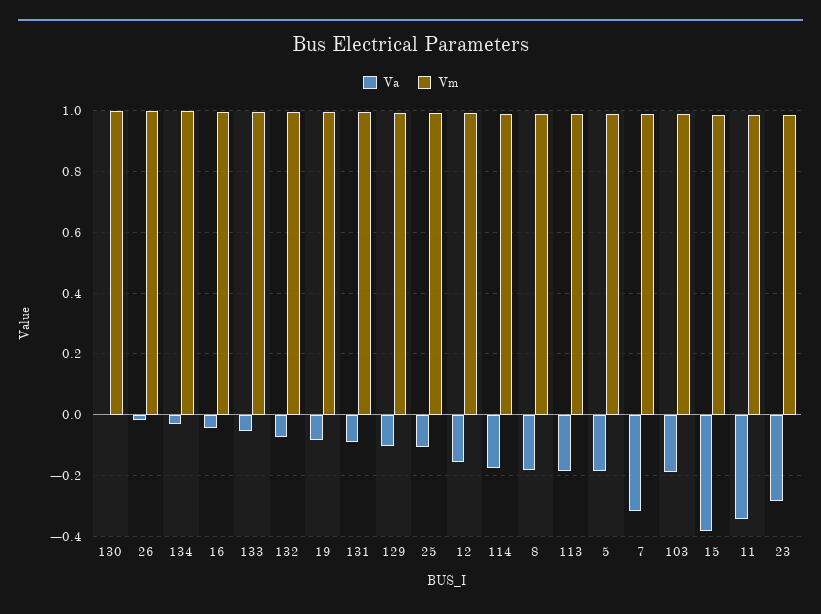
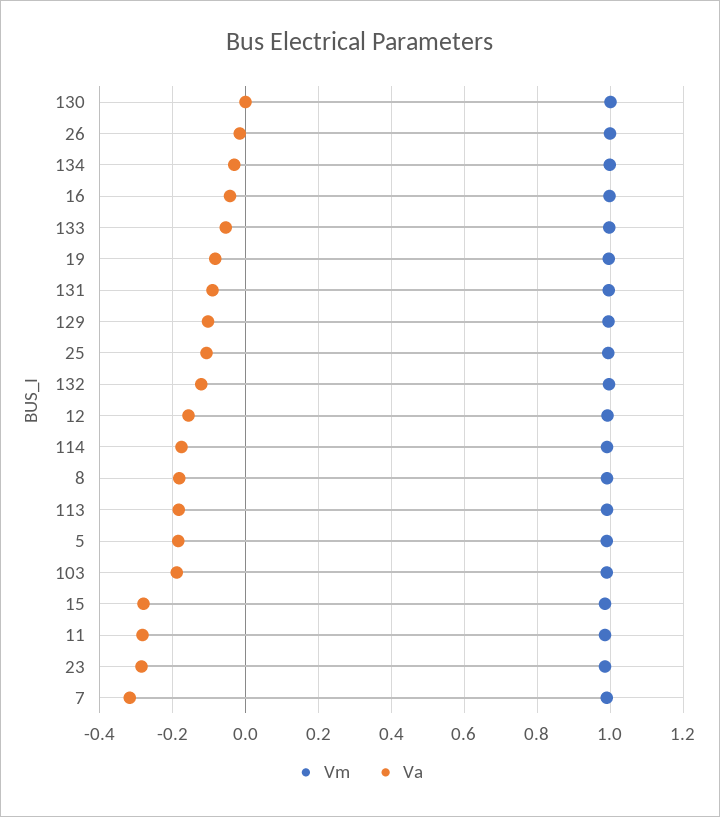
  {
    "Va": {
      "130": 0,
      "26": -0.02,
      "134": -0.04,
      "16": -0.04,
      "133": -0.06,
-     "132": -0.08,
+     "132": -0.12,
      "19": -0.08,
      "131": -0.1,
      "129": -0.1,
      "25": -0.1,
      "12": -0.16,
      "114": -0.18,
      "8": -0.18,
      "113": -0.18,
      "5": -0.18,
      "7": -0.32,
      "103": -0.18,
-     "15": -0.38,
+     "15": -0.28,
-     "11": -0.34,
+     "11": -0.28,
      "23": -0.28
    },
    "Vm": {
      "130": 1,
      "26": 1,
      "134": 1,
      "16": 1,
      "133": 1,
      "132": 1,
      "19": 1,
      "131": 1,
      "129": 1,
      "25": 1,
      "12": 1,
      "114": 1,
      "8": 1,
      "113": 1,
      "5": 1,
      "7": 1,
      "103": 1,
      "15": 0.98,
      "11": 0.98,
      "23": 0.98
    }
  }

